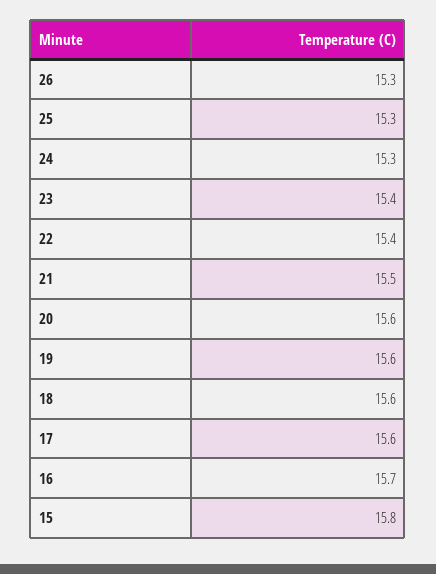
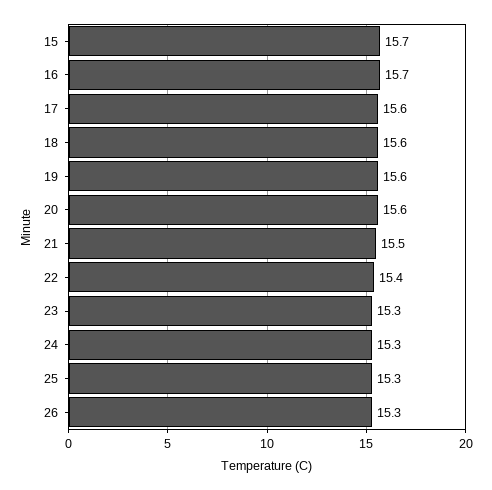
  {
    "26": 15.3,
    "25": 15.3,
    "24": 15.3,
-   "23": 15.4,
+   "23": 15.3,
    "22": 15.4,
    "21": 15.5,
    "20": 15.6,
    "19": 15.6,
    "18": 15.6,
    "17": 15.6,
    "16": 15.7,
-   "15": 15.8
+   "15": 15.7
  }

